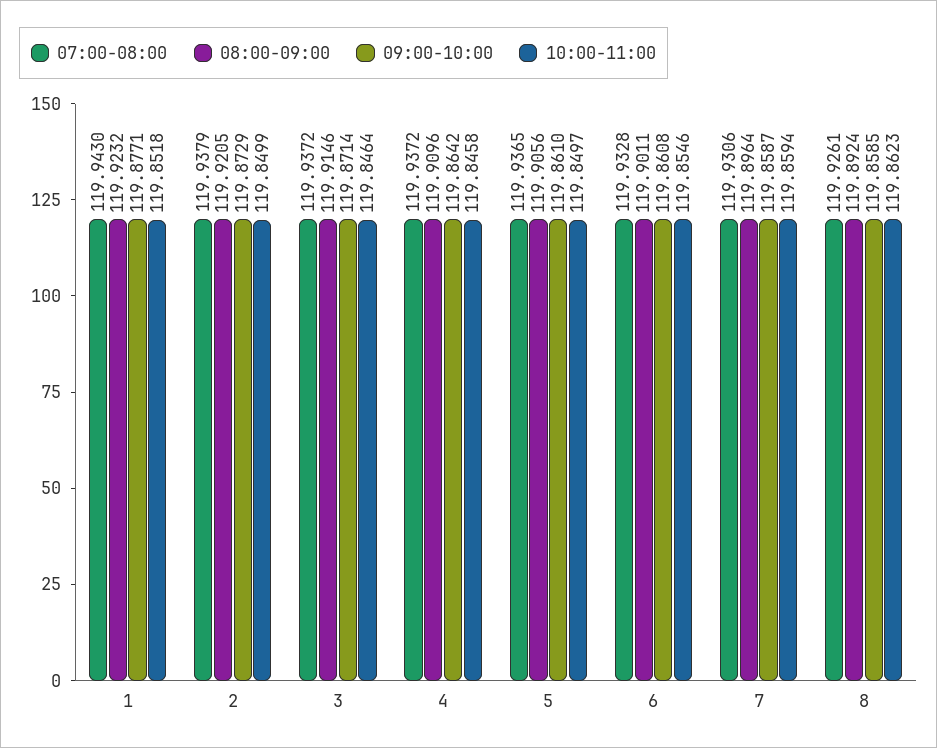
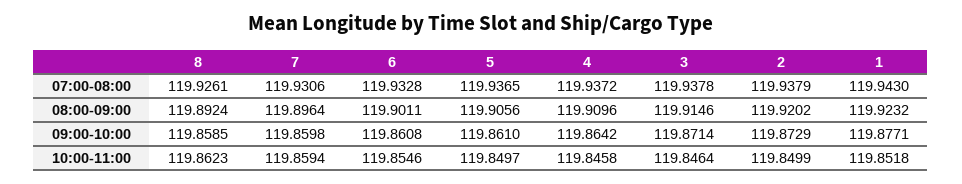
  {
    "07:00-08:00": {
      "1": 119.943,
      "2": 119.9379,
-     "3": 119.9372,
+     "3": 119.9378,
      "4": 119.9372,
      "5": 119.9365,
      "6": 119.9328,
      "7": 119.9306,
      "8": 119.9261
    },
    "08:00-09:00": {
      "1": 119.9232,
-     "2": 119.9205,
+     "2": 119.9202,
      "3": 119.9146,
      "4": 119.9096,
      "5": 119.9056,
      "6": 119.9011,
      "7": 119.8964,
      "8": 119.8924
    },
    "09:00-10:00": {
      "1": 119.8771,
      "2": 119.8729,
      "3": 119.8714,
      "4": 119.8642,
      "5": 119.861,
      "6": 119.8608,
-     "7": 119.8587,
+     "7": 119.8598,
      "8": 119.8585
    },
    "10:00-11:00": {
      "1": 119.8518,
      "2": 119.8499,
      "3": 119.8464,
      "4": 119.8458,
      "5": 119.8497,
      "6": 119.8546,
      "7": 119.8594,
      "8": 119.8623
    }
  }

